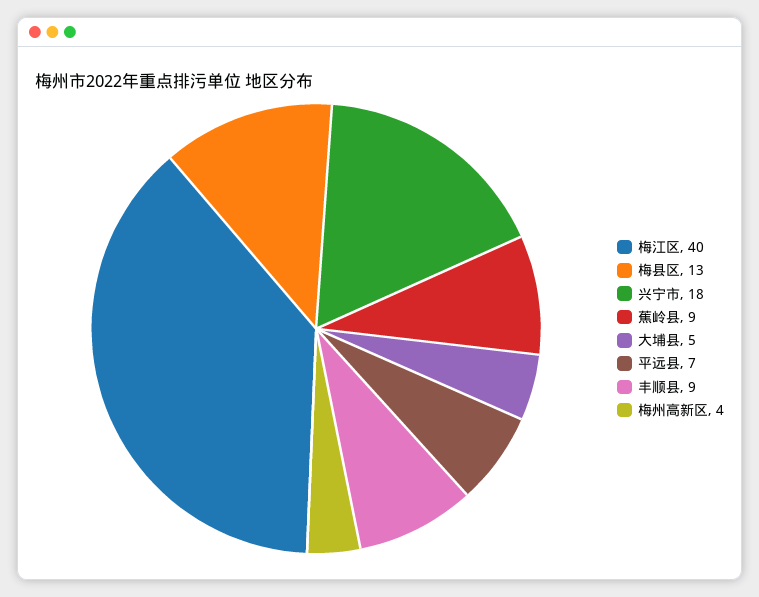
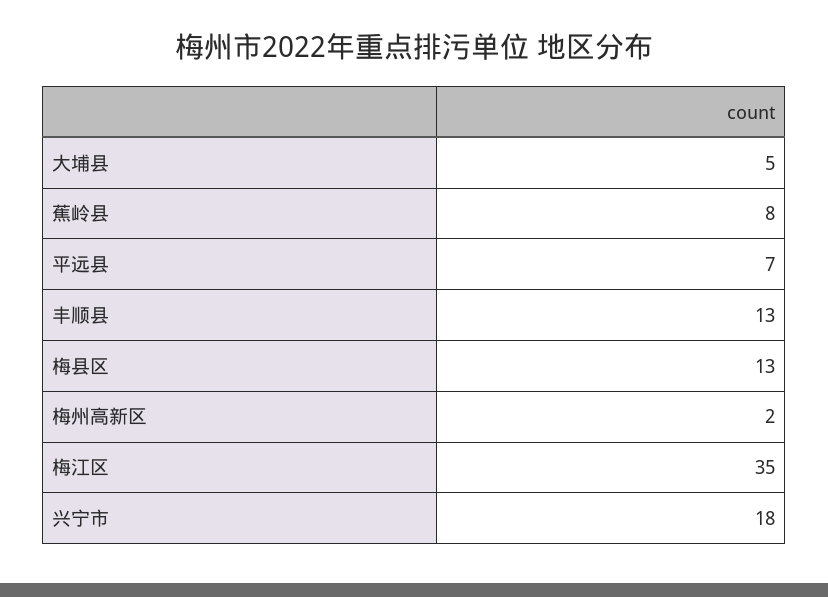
  {
-   "梅江区": 40,
+   "梅江区": 35,
    "梅县区": 13,
    "兴宁市": 18,
-   "蕉岭县": 9,
+   "蕉岭县": 8,
    "大埔县": 5,
    "平远县": 7,
-   "丰顺县": 9,
+   "丰顺县": 13,
-   "梅州高新区": 4
+   "梅州高新区": 2
  }

